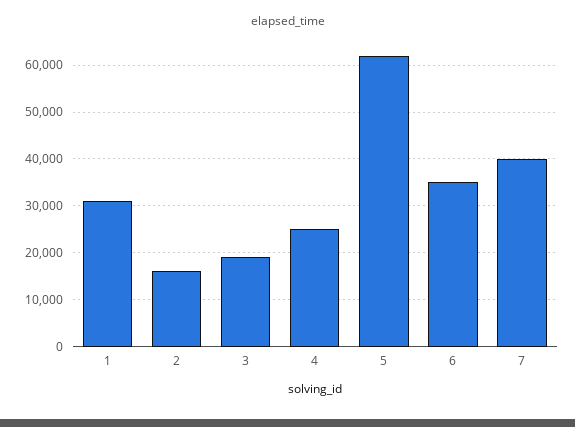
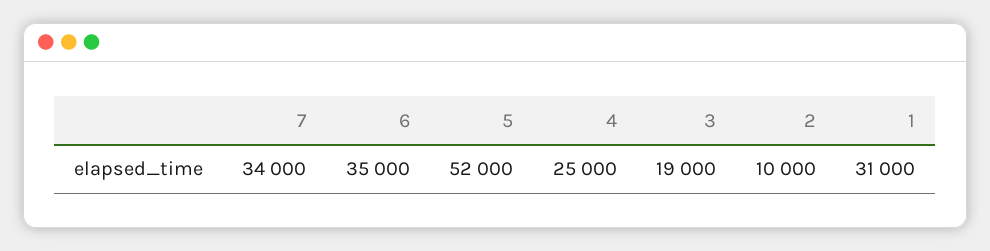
  {
    "1": 31000,
-   "2": 16000,
+   "2": 10000,
    "3": 19000,
    "4": 25000,
-   "5": 62000,
+   "5": 52000,
    "6": 35000,
-   "7": 40000
+   "7": 34000
  }

